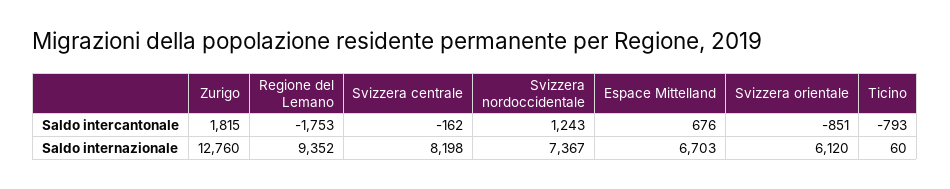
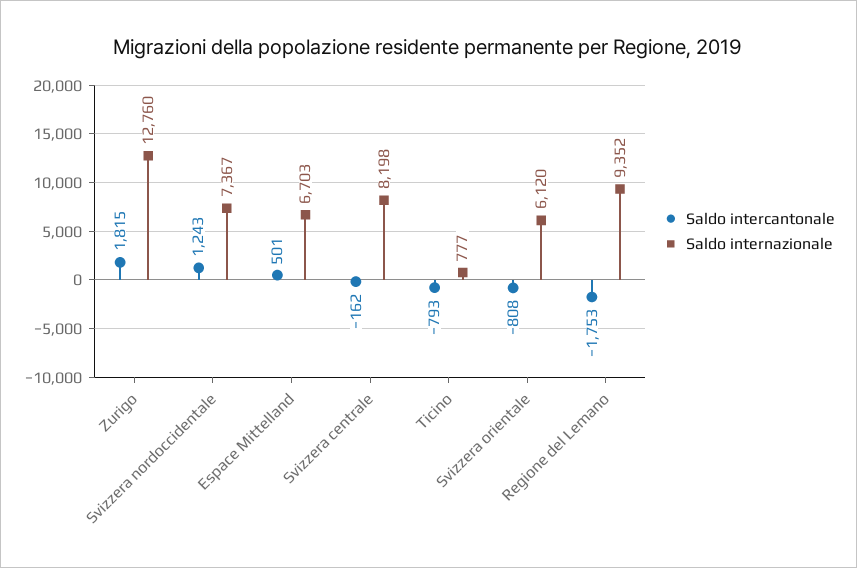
  {
    "Saldo intercantonale": {
      "Zurigo": 1815,
      "Regione del Lemano": -1753,
      "Svizzera centrale": -162,
      "Svizzera nordoccidentale": 1243,
-     "Espace Mittelland": 676,
+     "Espace Mittelland": 501,
-     "Svizzera orientale": -851,
+     "Svizzera orientale": -808,
      "Ticino": -793
    },
    "Saldo internazionale": {
      "Zurigo": 12760,
      "Regione del Lemano": 9352,
      "Svizzera centrale": 8198,
      "Svizzera nordoccidentale": 7367,
      "Espace Mittelland": 6703,
      "Svizzera orientale": 6120,
-     "Ticino": 60
+     "Ticino": 777
    }
  }

